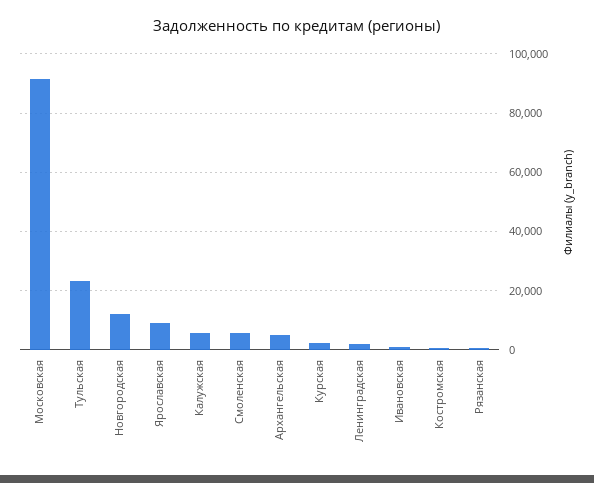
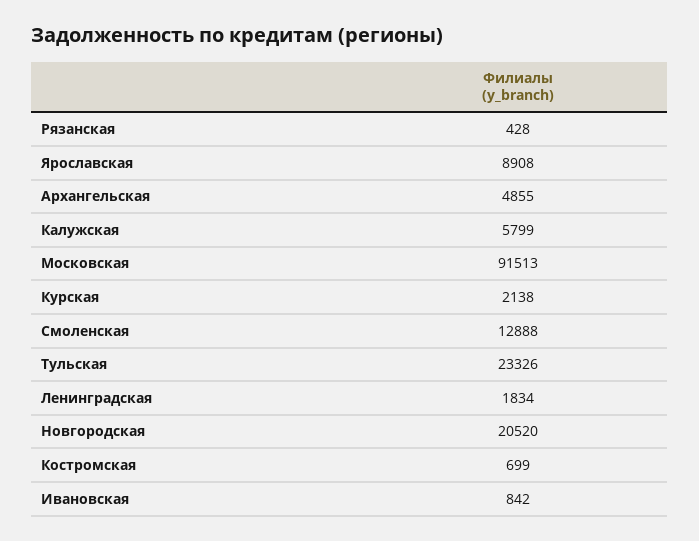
  {
    "Московская": 91513,
    "Тульская": 23326,
-   "Новгородская": 12500,
+   "Новгородская": 20520,
    "Ярославская": 8908,
    "Калужская": 5799,
-   "Смоленская": 5000,
+   "Смоленская": 12888,
    "Архангельская": 4855,
    "Курская": 2138,
    "Ленинградская": 1834,
    "Ивановская": 842,
    "Костромская": 699,
    "Рязанская": 428
  }

